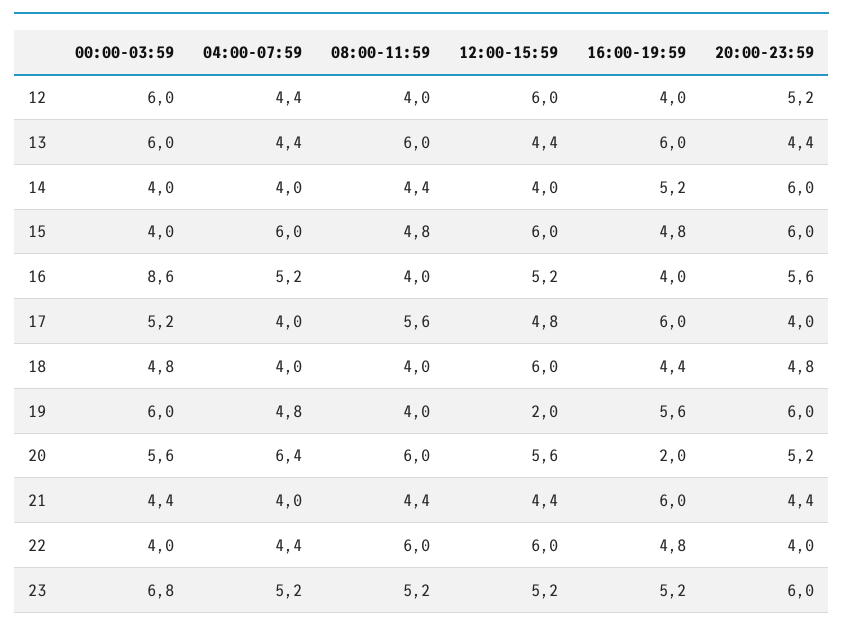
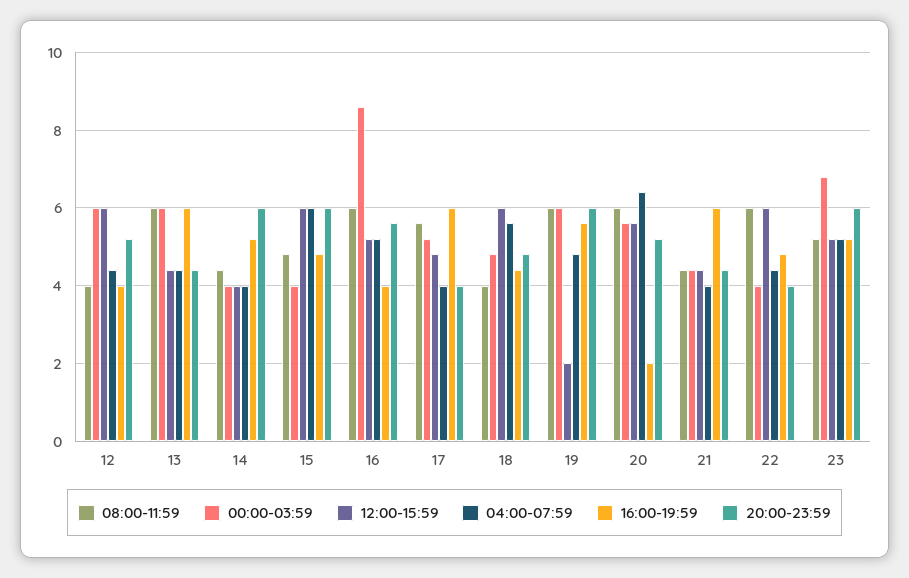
  {
    "00:00-03:59": {
      "12": 6,
      "13": 6,
      "14": 4,
      "15": 4,
      "16": 8.6,
      "17": 5.2,
      "18": 4.8,
      "19": 6,
      "20": 5.6,
      "21": 4.4,
      "22": 4,
      "23": 6.8
    },
    "04:00-07:59": {
      "12": 4.4,
      "13": 4.4,
      "14": 4,
      "15": 6,
      "16": 5.2,
      "17": 4,
-     "18": 4,
+     "18": 5.5,
      "19": 4.8,
      "20": 6.4,
      "21": 4,
      "22": 4.4,
      "23": 5.2
    },
    "08:00-11:59": {
      "12": 4,
      "13": 6,
      "14": 4.4,
      "15": 4.8,
-     "16": 4,
+     "16": 6,
      "17": 5.6,
      "18": 4,
-     "19": 4,
+     "19": 6,
      "20": 6,
      "21": 4.4,
      "22": 6,
      "23": 5.2
    },
    "12:00-15:59": {
      "12": 6,
      "13": 4.4,
      "14": 4,
      "15": 6,
      "16": 5.2,
      "17": 4.8,
      "18": 6,
      "19": 2,
      "20": 5.6,
      "21": 4.4,
      "22": 6,
      "23": 5.2
    },
    "16:00-19:59": {
      "12": 4,
      "13": 6,
      "14": 5.2,
      "15": 4.8,
      "16": 4,
      "17": 6,
      "18": 4.4,
      "19": 5.6,
      "20": 2,
      "21": 6,
      "22": 4.8,
      "23": 5.2
    },
    "20:00-23:59": {
      "12": 5.2,
      "13": 4.4,
      "14": 6,
      "15": 6,
      "16": 5.6,
      "17": 4,
      "18": 4.8,
      "19": 6,
      "20": 5.2,
      "21": 4.4,
      "22": 4,
      "23": 6
    }
  }

